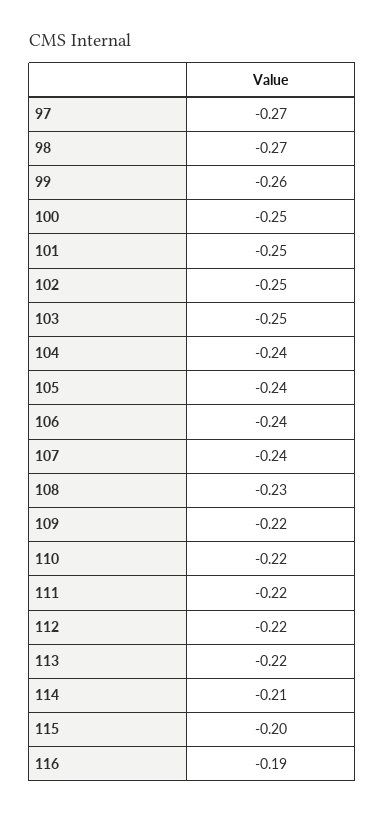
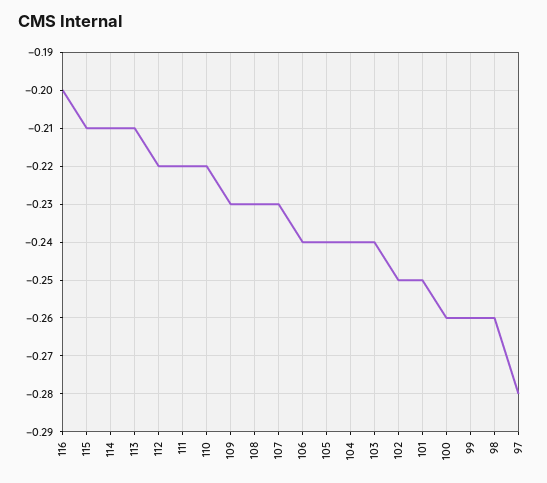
  {
-   "97": -0.27,
+   "97": -0.28,
-   "98": -0.27,
+   "98": -0.26,
    "99": -0.26,
-   "100": -0.25,
+   "100": -0.26,
    "101": -0.25,
    "102": -0.25,
-   "103": -0.25,
+   "103": -0.24,
    "104": -0.24,
    "105": -0.24,
    "106": -0.24,
-   "107": -0.24,
+   "107": -0.23,
    "108": -0.23,
-   "109": -0.22,
+   "109": -0.23,
    "110": -0.22,
    "111": -0.22,
    "112": -0.22,
-   "113": -0.22,
+   "113": -0.21,
    "114": -0.21,
-   "115": -0.2,
+   "115": -0.21,
-   "116": -0.19
+   "116": -0.2
  }

